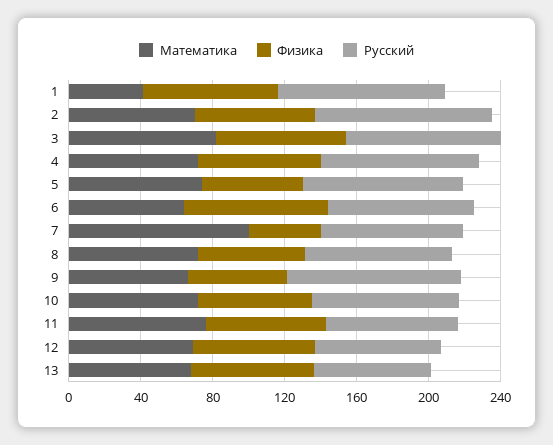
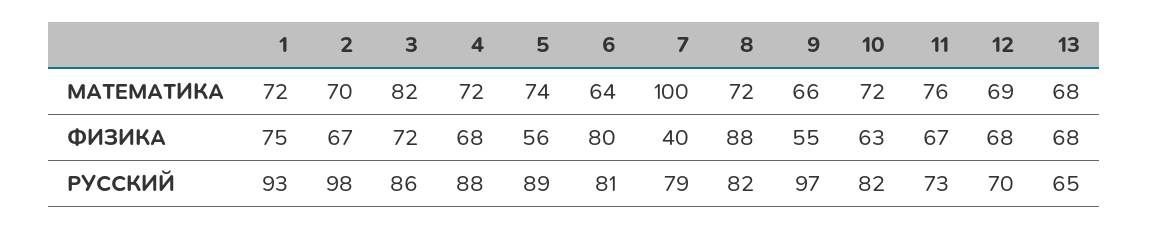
  {
    "Математика": {
-     "1": 40,
+     "1": 72,
      "2": 70,
      "3": 82,
      "4": 72,
      "5": 74,
      "6": 64,
      "7": 100,
      "8": 72,
      "9": 66,
      "10": 72,
      "11": 76,
      "12": 69,
      "13": 68
    },
    "Физика": {
      "1": 75,
      "2": 67,
      "3": 72,
      "4": 68,
      "5": 56,
      "6": 80,
      "7": 40,
-     "8": 60,
+     "8": 88,
      "9": 55,
      "10": 63,
      "11": 67,
      "12": 68,
      "13": 68
    },
    "Русский": {
      "1": 93,
      "2": 98,
      "3": 86,
      "4": 88,
      "5": 89,
      "6": 81,
      "7": 79,
      "8": 82,
      "9": 97,
      "10": 82,
      "11": 73,
      "12": 70,
      "13": 65
    }
  }

